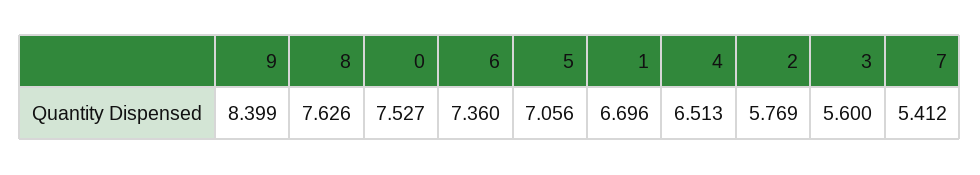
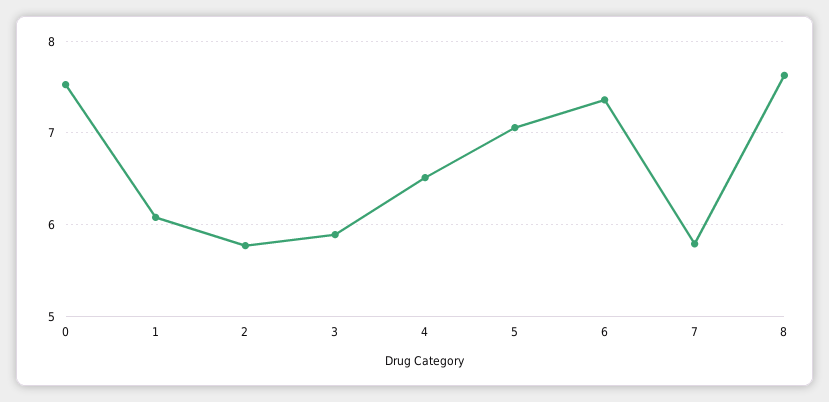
  {
-   "9": 8.399,
    "8": 7.626,
    "0": 7.527,
    "6": 7.36,
    "5": 7.056,
-   "1": 6.696,
+   "1": 6.1,
    "4": 6.513,
    "2": 5.769,
-   "3": 5.6,
+   "3": 5.9,
-   "7": 5.412
+   "7": 5.8
  }

